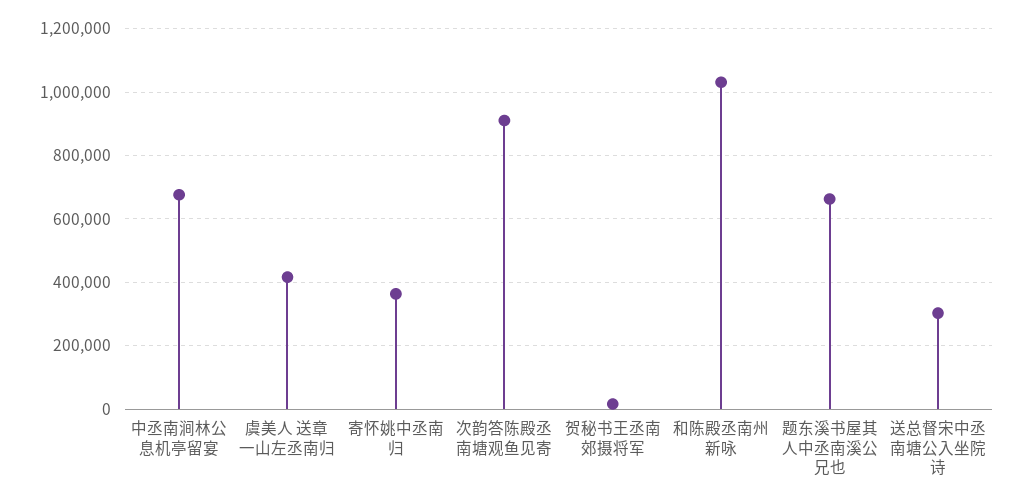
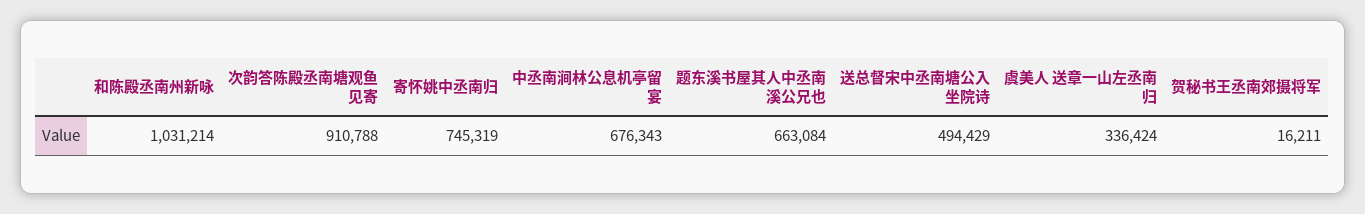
  {
    "中丞南涧林公息机亭留宴": 676343,
-   "虞美人 送章一山左丞南归": 420000,
+   "虞美人 送章一山左丞南归": 336424,
-   "寄怀姚中丞南归": 360000,
+   "寄怀姚中丞南归": 745319,
    "次韵答陈殿丞南塘观鱼见寄": 910788,
    "贺秘书王丞南郊摄将军": 16211,
    "和陈殿丞南州新咏": 1031214,
    "题东溪书屋其人中丞南溪公兄也": 663084,
-   "送总督宋中丞南塘公入坐院诗": 300000
+   "送总督宋中丞南塘公入坐院诗": 494429
  }

